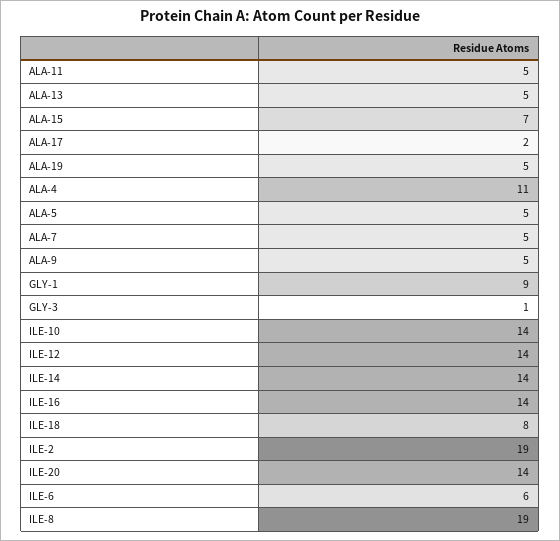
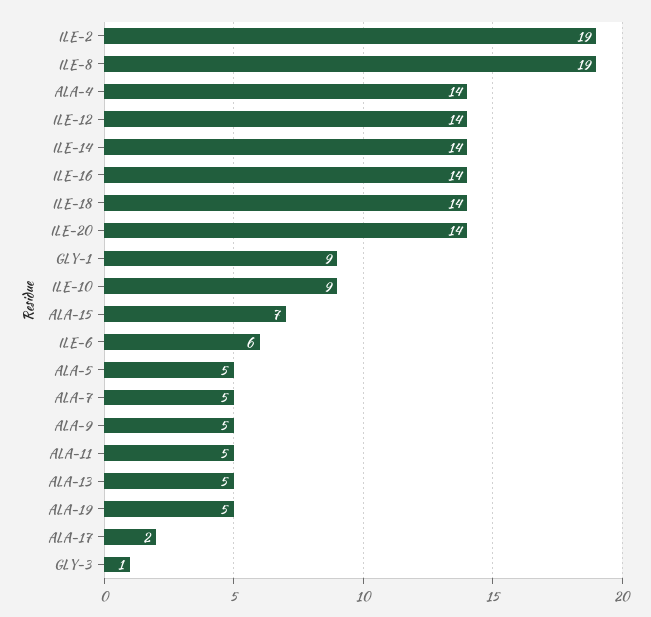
  {
    "ALA-11": 5,
    "ALA-13": 5,
    "ALA-15": 7,
    "ALA-17": 2,
    "ALA-19": 5,
-   "ALA-4": 11,
+   "ALA-4": 14,
    "ALA-5": 5,
    "ALA-7": 5,
    "ALA-9": 5,
    "GLY-1": 9,
    "GLY-3": 1,
-   "ILE-10": 14,
+   "ILE-10": 9,
    "ILE-12": 14,
    "ILE-14": 14,
    "ILE-16": 14,
-   "ILE-18": 8,
+   "ILE-18": 14,
    "ILE-2": 19,
    "ILE-20": 14,
    "ILE-6": 6,
    "ILE-8": 19
  }

